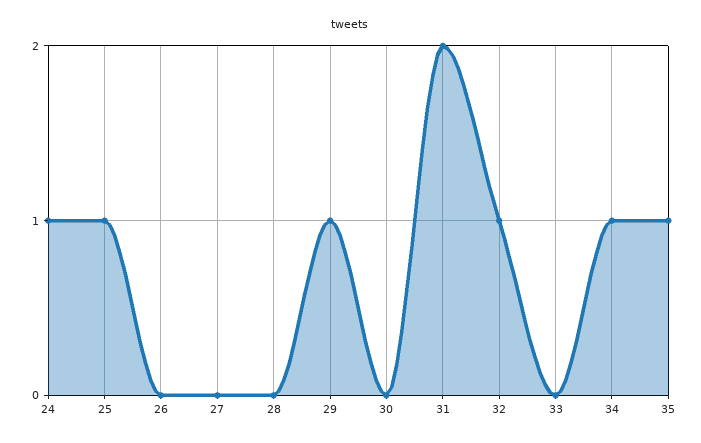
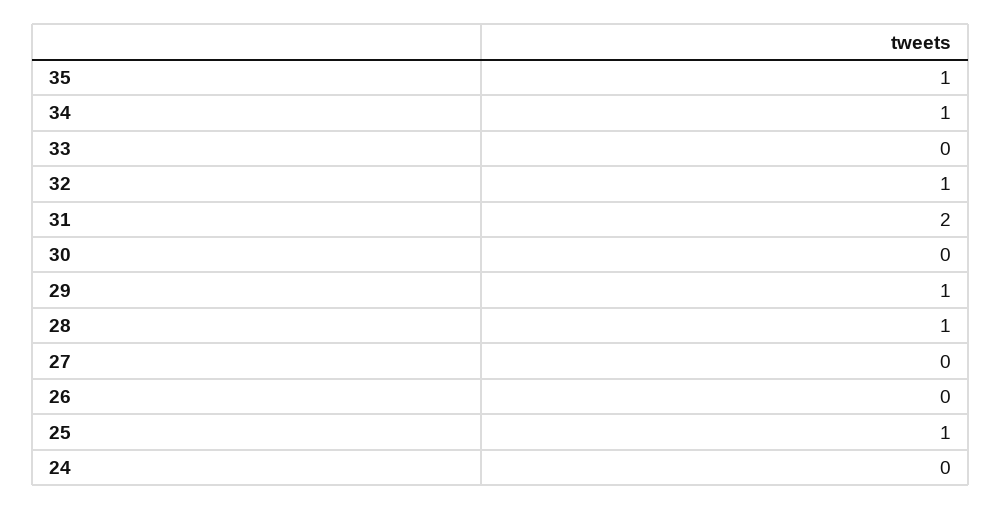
  {
-   "24": 1,
+   "24": 0,
    "25": 1,
    "26": 0,
    "27": 0,
-   "28": 0,
+   "28": 1,
    "29": 1,
    "30": 0,
    "31": 2,
    "32": 1,
    "33": 0,
    "34": 1,
    "35": 1
  }

